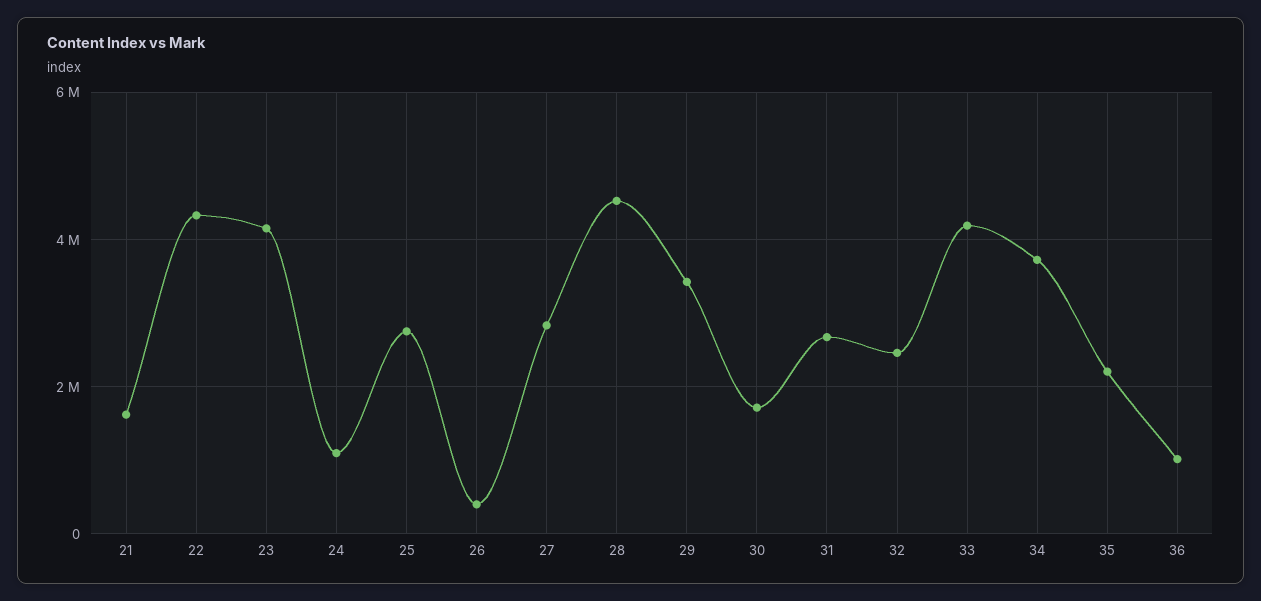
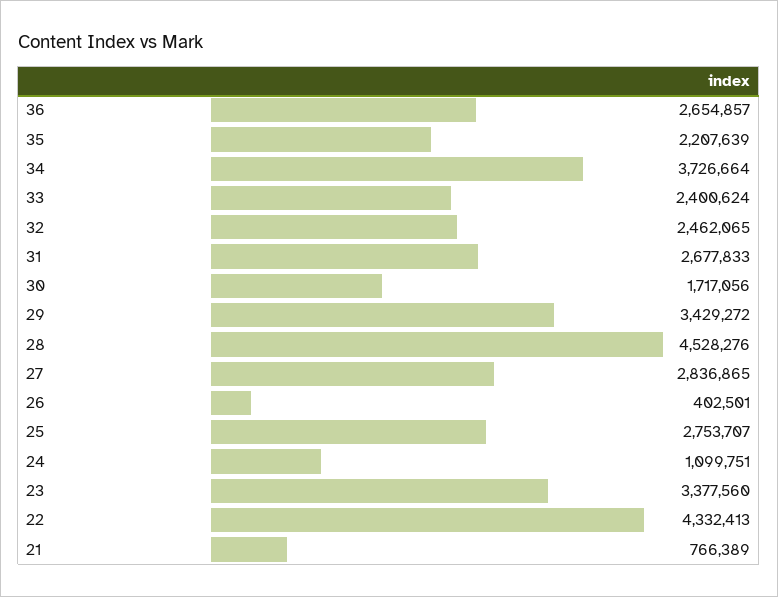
  {
-   "21": 1600000,
+   "21": 766389,
    "22": 4332413,
-   "23": 4200000,
+   "23": 3377560,
    "24": 1099751,
    "25": 2753707,
    "26": 402501,
    "27": 2836865,
    "28": 4528276,
    "29": 3429272,
    "30": 1717056,
    "31": 2677833,
    "32": 2462065,
-   "33": 4200000,
+   "33": 2400624,
    "34": 3726664,
    "35": 2207639,
-   "36": 1000000
+   "36": 2654857
  }

